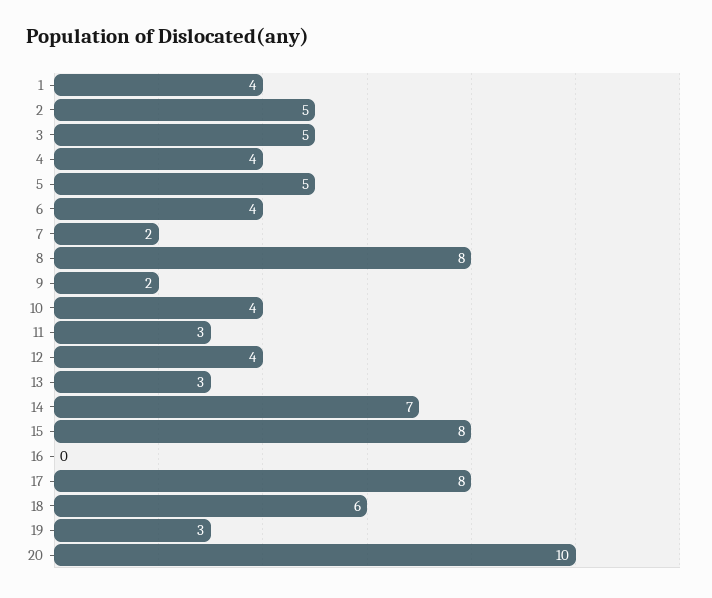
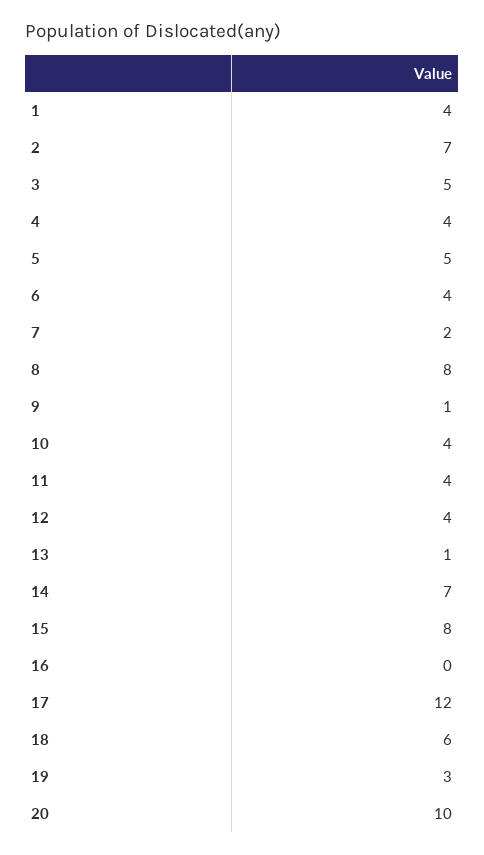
  {
    "1": 4,
-   "2": 5,
+   "2": 7,
    "3": 5,
    "4": 4,
    "5": 5,
    "6": 4,
    "7": 2,
    "8": 8,
-   "9": 2,
+   "9": 1,
    "10": 4,
-   "11": 3,
+   "11": 4,
    "12": 4,
-   "13": 3,
+   "13": 1,
    "14": 7,
    "15": 8,
    "16": 0,
-   "17": 8,
+   "17": 12,
    "18": 6,
    "19": 3,
    "20": 10
  }

